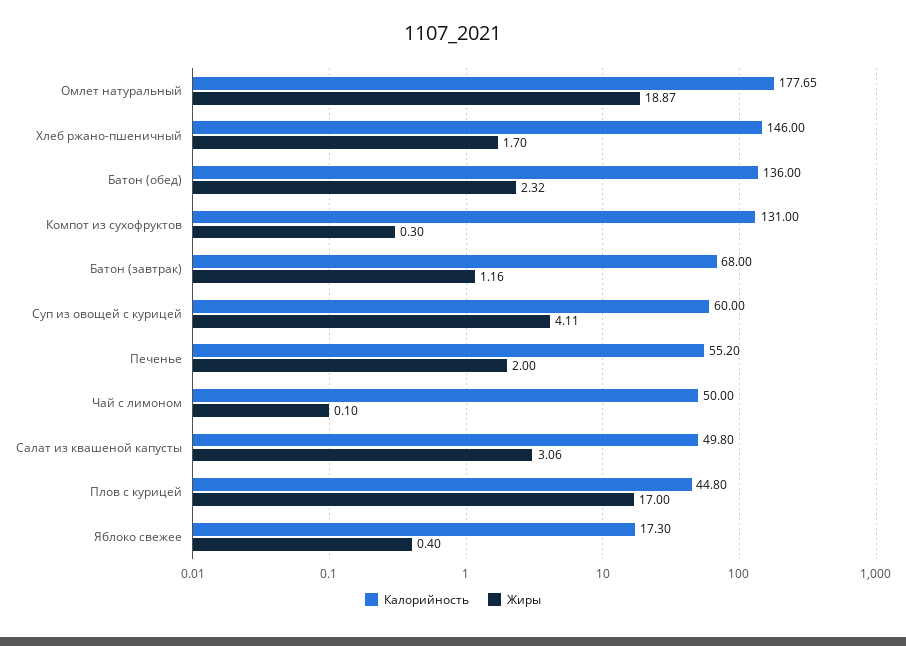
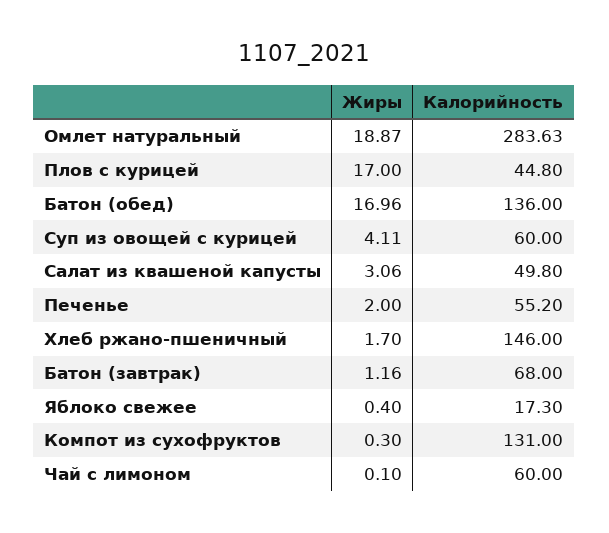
  {
    "Калорийность": {
-     "Омлет натуральный": 177.65,
+     "Омлет натуральный": 283.63,
      "Хлеб ржано-пшеничный": 146,
      "Батон (обед)": 136,
      "Компот из сухофруктов": 131,
      "Батон (завтрак)": 68,
      "Суп из овощей с курицей": 60,
      "Печенье": 55.2,
-     "Чай с лимоном": 50,
+     "Чай с лимоном": 60,
      "Салат из квашеной капусты": 49.8,
      "Плов с курицей": 44.8,
      "Яблоко свежее": 17.3
    },
    "Жиры": {
      "Омлет натуральный": 18.87,
      "Хлеб ржано-пшеничный": 1.7,
-     "Батон (обед)": 2.32,
+     "Батон (обед)": 16.96,
      "Компот из сухофруктов": 0.3,
      "Батон (завтрак)": 1.16,
      "Суп из овощей с курицей": 4.11,
      "Печенье": 2,
      "Чай с лимоном": 0.1,
      "Салат из квашеной капусты": 3.06,
      "Плов с курицей": 17,
      "Яблоко свежее": 0.4
    }
  }

